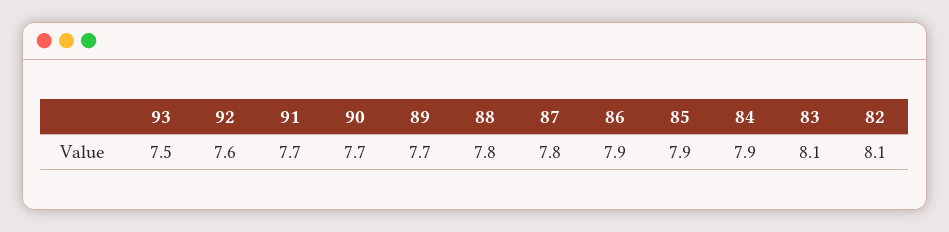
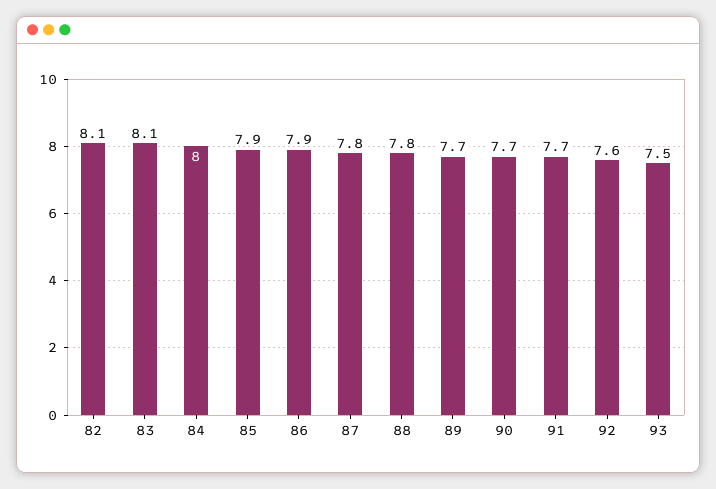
  {
    "93": 7.5,
    "92": 7.6,
    "91": 7.7,
    "90": 7.7,
    "89": 7.7,
    "88": 7.8,
    "87": 7.8,
    "86": 7.9,
    "85": 7.9,
-   "84": 7.9,
+   "84": 8,
    "83": 8.1,
    "82": 8.1
  }

